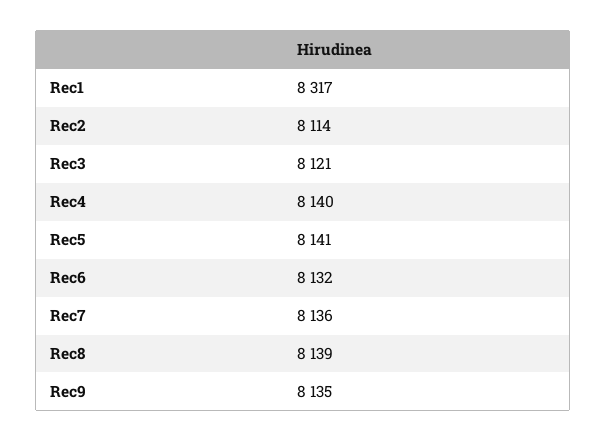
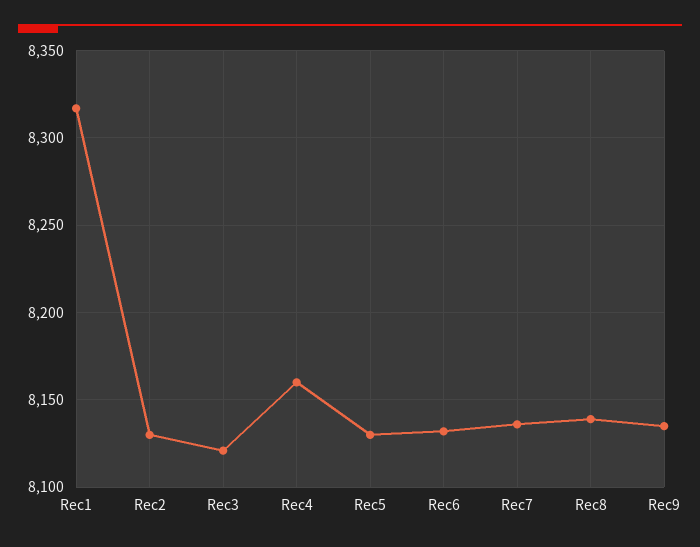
  {
    "Rec1": 8317,
-   "Rec2": 8114,
+   "Rec2": 8130,
    "Rec3": 8121,
-   "Rec4": 8140,
+   "Rec4": 8160,
-   "Rec5": 8141,
+   "Rec5": 8130,
    "Rec6": 8132,
    "Rec7": 8136,
    "Rec8": 8139,
    "Rec9": 8135
  }

